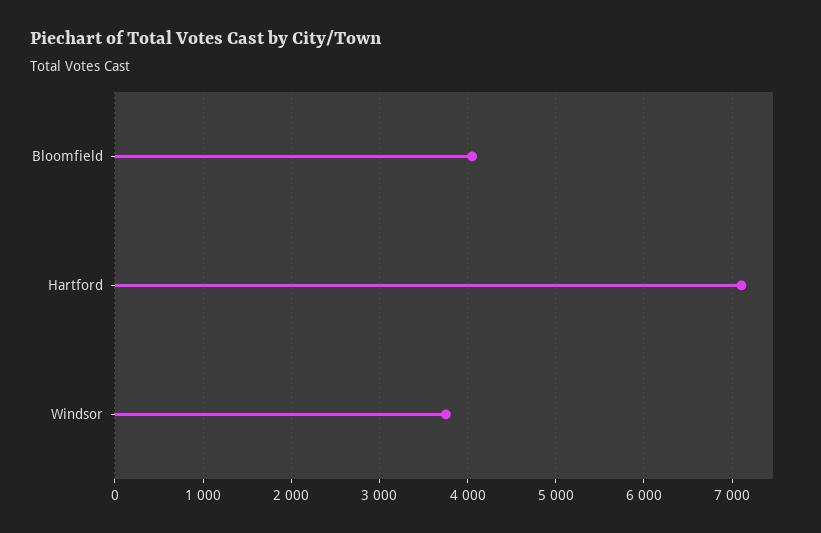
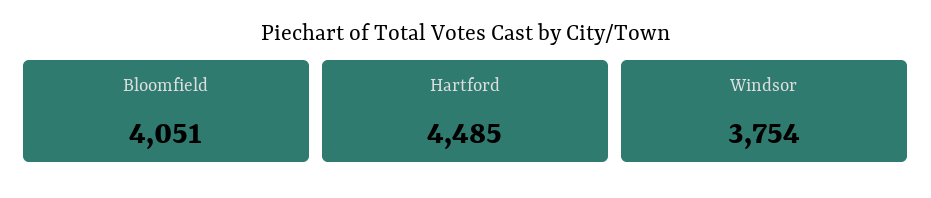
  {
    "Bloomfield": 4051,
-   "Hartford": 7100,
+   "Hartford": 4485,
    "Windsor": 3754
  }

